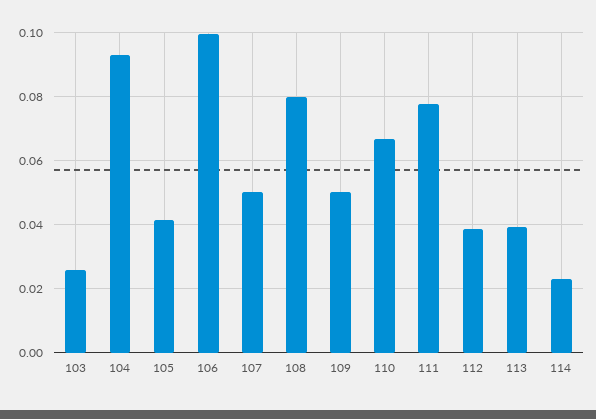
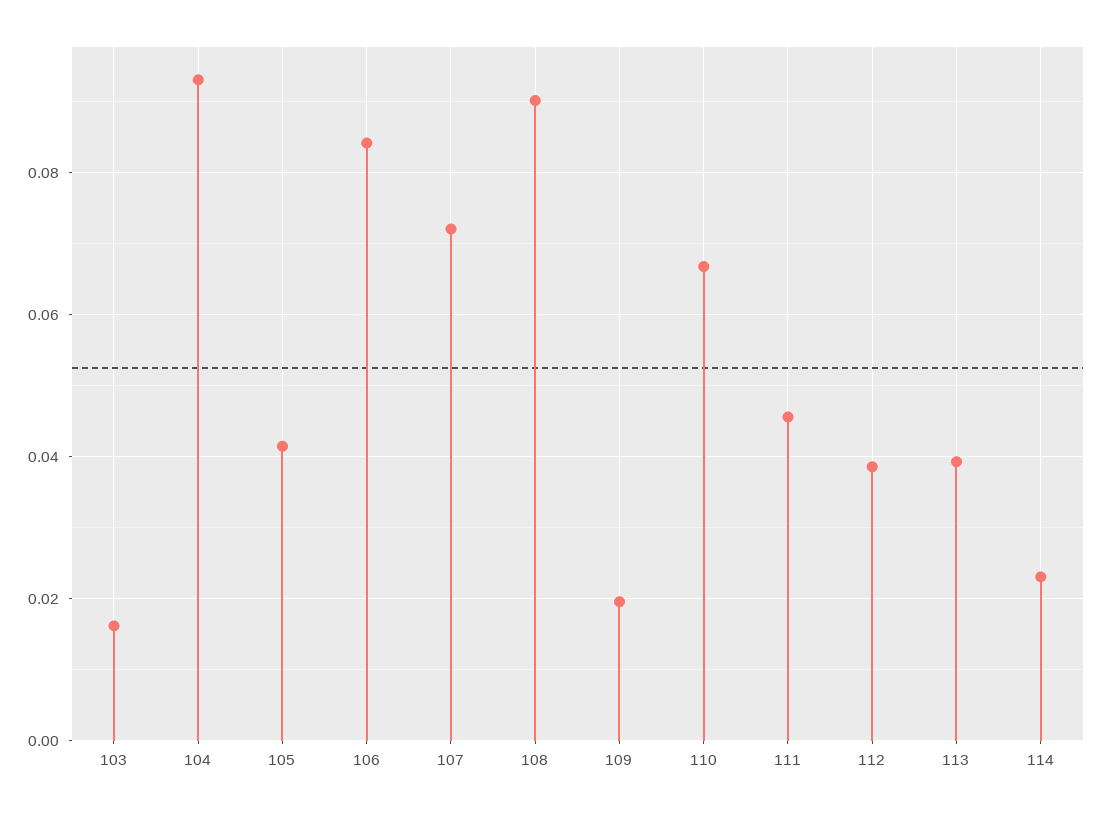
  {
-   "103": 0.026,
+   "103": 0.016,
    "104": 0.094,
    "105": 0.042,
-   "106": 0.1,
+   "106": 0.084,
-   "107": 0.05,
+   "107": 0.072,
-   "108": 0.08,
+   "108": 0.09,
-   "109": 0.05,
+   "109": 0.02,
    "110": 0.066,
-   "111": 0.078,
+   "111": 0.046,
    "112": 0.038,
    "113": 0.04,
    "114": 0.024
  }

